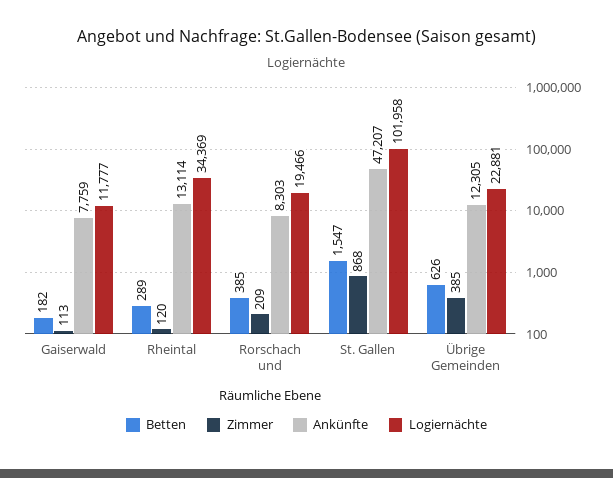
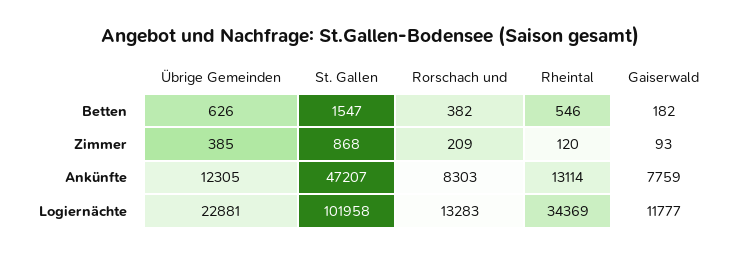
  {
    "Betten": {
      "Gaiserwald": 182,
-     "Rheintal": 289,
+     "Rheintal": 546,
-     "Rorschach und": 385,
+     "Rorschach und": 382,
      "St. Gallen": 1547,
      "Übrige Gemeinden": 626
    },
    "Zimmer": {
-     "Gaiserwald": 113,
+     "Gaiserwald": 93,
      "Rheintal": 120,
      "Rorschach und": 209,
      "St. Gallen": 868,
      "Übrige Gemeinden": 385
    },
    "Ankünfte": {
      "Gaiserwald": 7759,
      "Rheintal": 13114,
      "Rorschach und": 8303,
      "St. Gallen": 47207,
      "Übrige Gemeinden": 12305
    },
    "Logiernächte": {
      "Gaiserwald": 11777,
      "Rheintal": 34369,
-     "Rorschach und": 19466,
+     "Rorschach und": 13283,
      "St. Gallen": 101958,
      "Übrige Gemeinden": 22881
    }
  }

